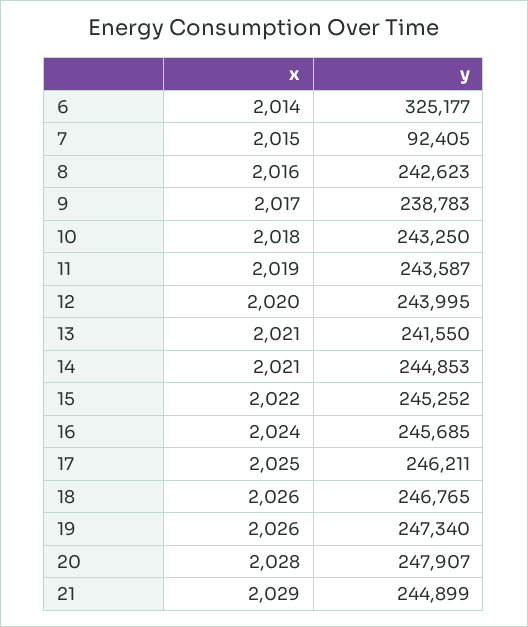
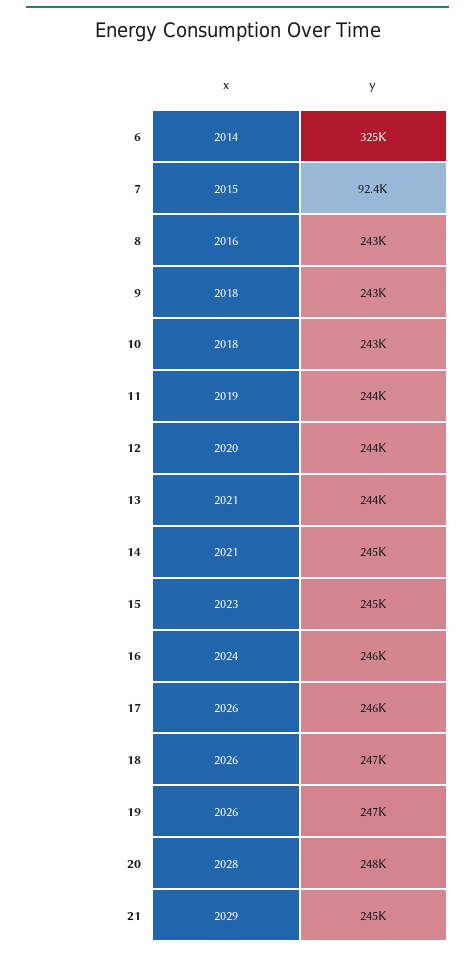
  {
    "x": {
      "6": 2014,
      "7": 2015,
      "8": 2016,
-     "9": 2017,
+     "9": 2018,
      "10": 2018,
      "11": 2019,
      "12": 2020,
      "13": 2021,
      "14": 2021,
-     "15": 2022,
+     "15": 2023,
      "16": 2024,
-     "17": 2025,
+     "17": 2026,
      "18": 2026,
      "19": 2026,
      "20": 2028,
      "21": 2029
    },
    "y": {
      "6": 325177,
      "7": 92405,
      "8": 242623,
-     "9": 238783,
+     "9": 243000,
      "10": 243250,
      "11": 243587,
      "12": 243995,
-     "13": 241550,
+     "13": 244000,
      "14": 244853,
      "15": 245252,
      "16": 245685,
      "17": 246211,
      "18": 246765,
      "19": 247340,
      "20": 247907,
      "21": 244899
    }
  }

